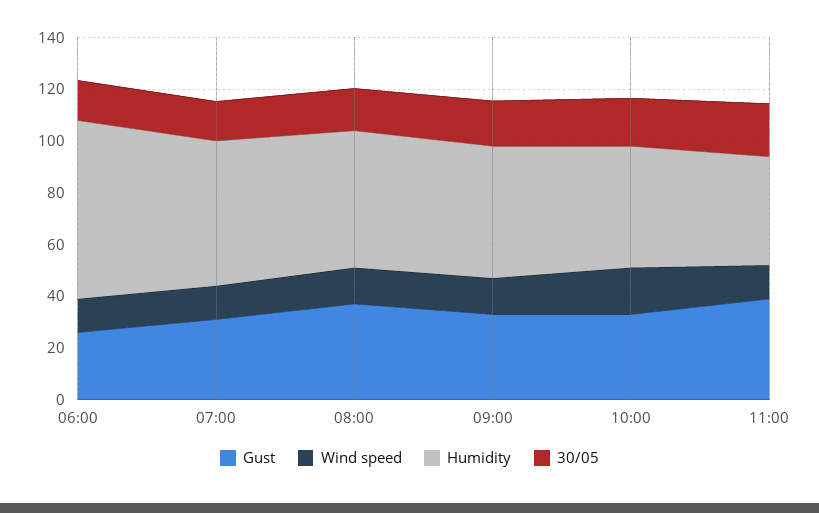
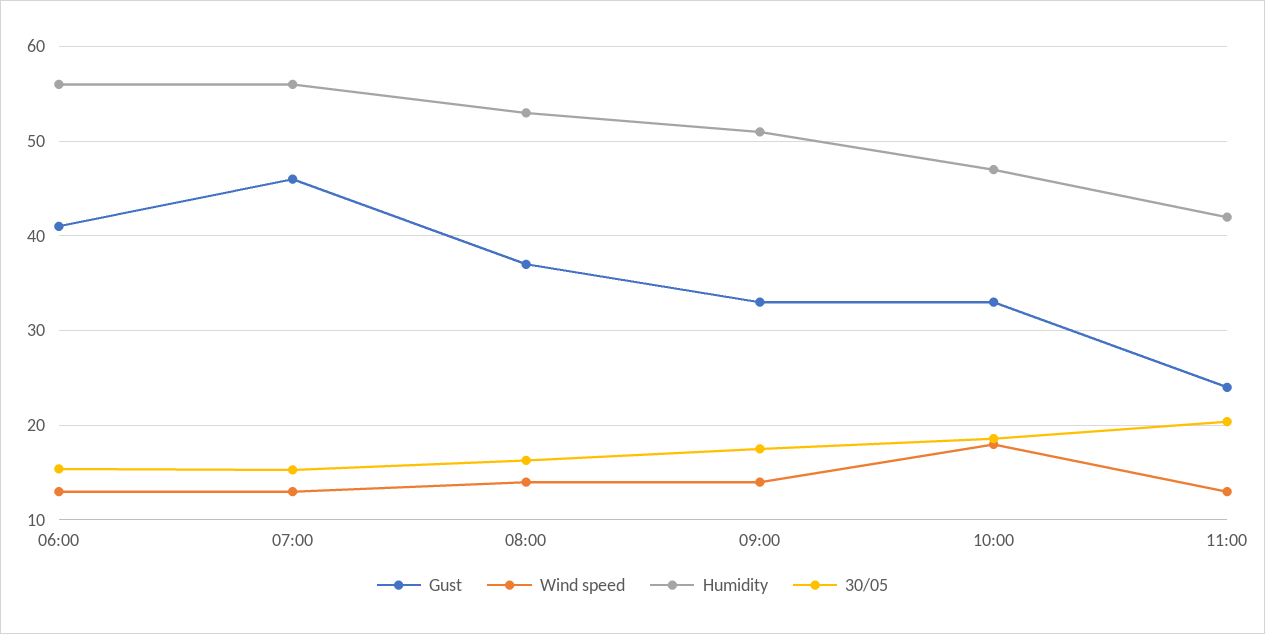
  {
    "Gust": {
-     "06:00": 25,
+     "06:00": 41,
-     "07:00": 30,
+     "07:00": 46,
      "08:00": 37,
      "09:00": 33,
      "10:00": 33,
-     "11:00": 40
+     "11:00": 24
    },
    "Wind speed": {
      "06:00": 13,
      "07:00": 13,
      "08:00": 14,
      "09:00": 14,
      "10:00": 18,
      "11:00": 13
    },
    "Humidity": {
-     "06:00": 70,
+     "06:00": 56,
      "07:00": 56,
      "08:00": 53,
      "09:00": 51,
      "10:00": 47,
      "11:00": 42
    },
    "30/05": {
      "06:00": 15,
      "07:00": 15,
      "08:00": 16,
      "09:00": 18,
      "10:00": 19,
      "11:00": 20
    }
  }

